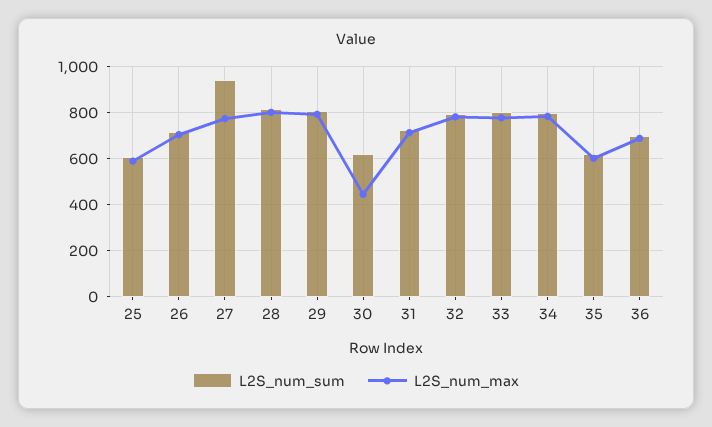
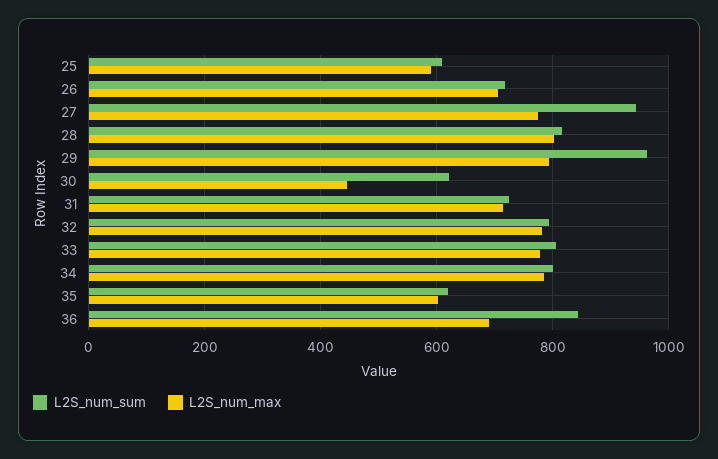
  {
    "L2S_num_sum": {
      "25": 600,
      "26": 720,
      "27": 940,
      "28": 820,
-     "29": 800,
+     "29": 960,
      "30": 620,
      "31": 720,
      "32": 800,
      "33": 800,
      "34": 800,
      "35": 620,
-     "36": 700
+     "36": 840
    },
    "L2S_num_max": {
      "25": 580,
      "26": 700,
      "27": 780,
      "28": 800,
      "29": 800,
      "30": 440,
      "31": 720,
      "32": 780,
      "33": 780,
      "34": 780,
      "35": 600,
      "36": 680
    }
  }

